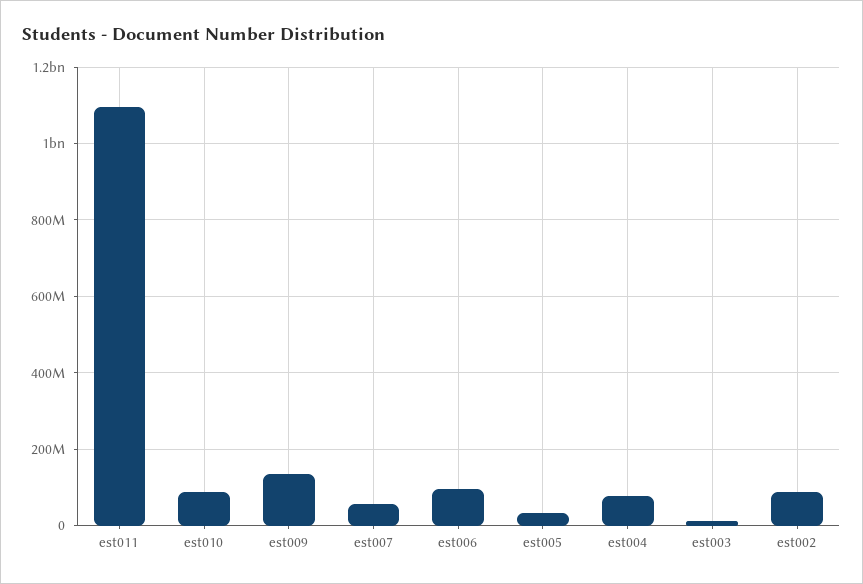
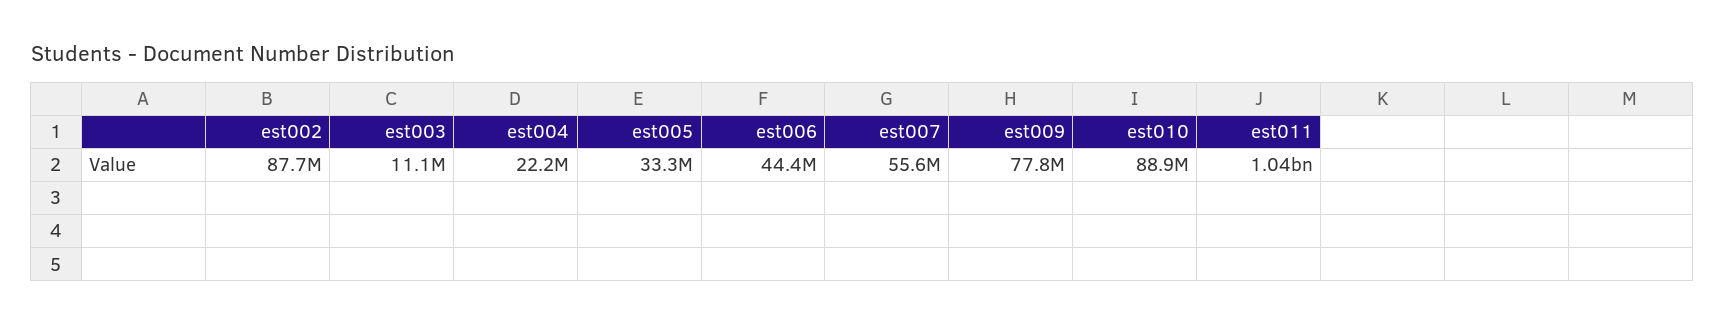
  {
-   "est011": 1100000000,
+   "est011": 1040000000,
    "est010": 88900000,
-   "est009": 140000000,
+   "est009": 77800000,
    "est007": 55600000,
-   "est006": 100000000,
+   "est006": 44400000,
    "est005": 33300000,
-   "est004": 80000000,
+   "est004": 22200000,
    "est003": 11100000,
    "est002": 87700000
  }

